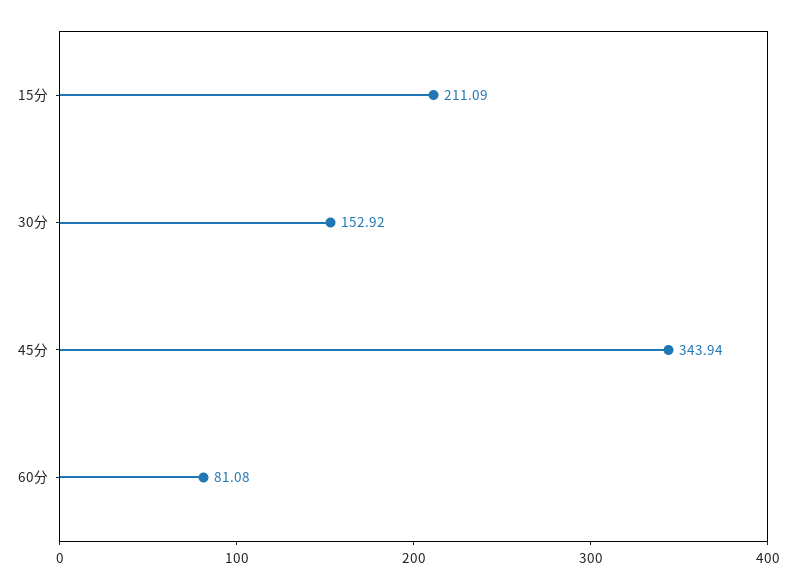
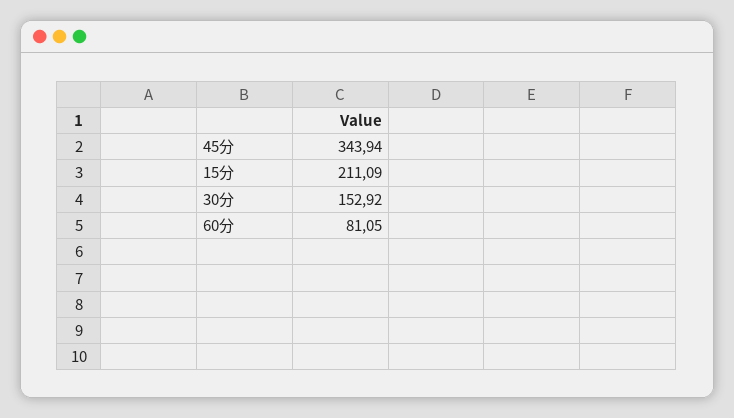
  {
    "15分": 211.09,
    "30分": 152.92,
    "45分": 343.94,
-   "60分": 81.08
+   "60分": 81.05
  }

